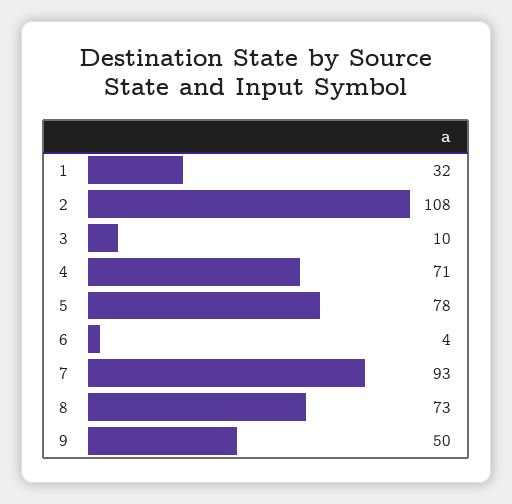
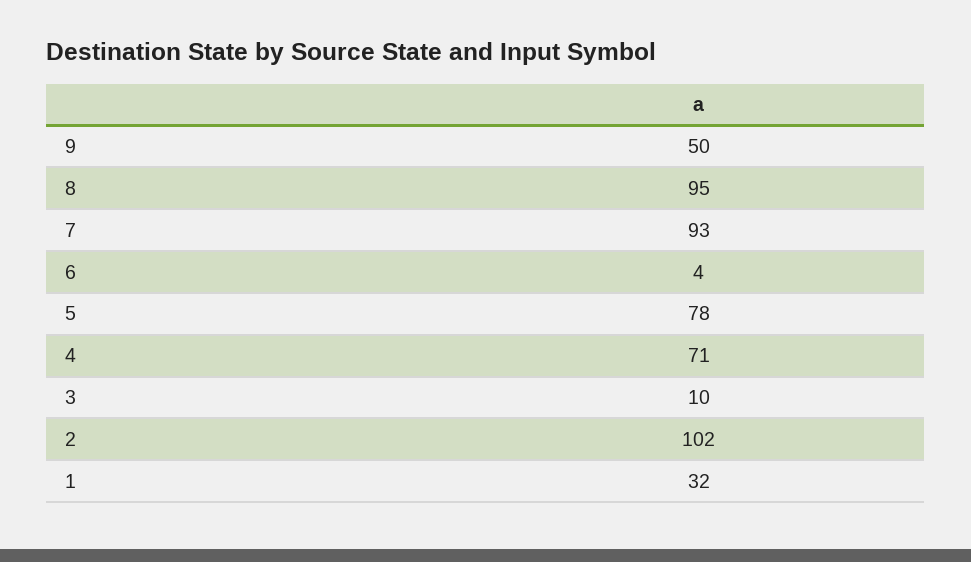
  {
    "1": 32,
-   "2": 108,
+   "2": 102,
    "3": 10,
    "4": 71,
    "5": 78,
    "6": 4,
    "7": 93,
-   "8": 73,
+   "8": 95,
    "9": 50
  }

